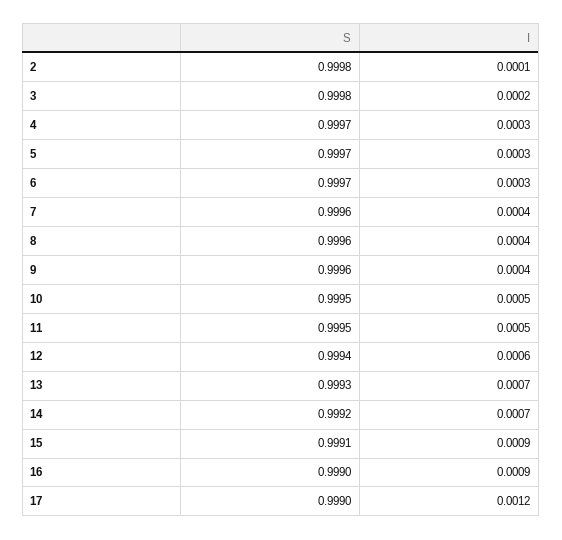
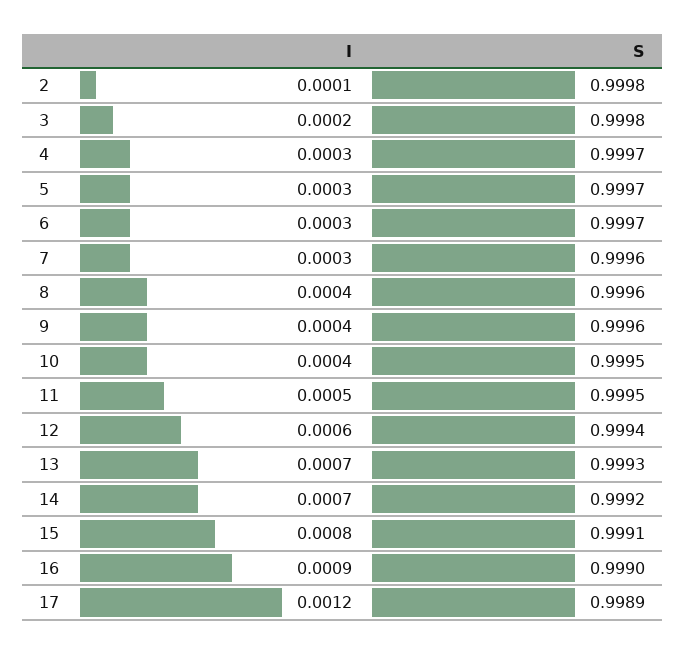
  {
    "S": {
      "2": 0.9998,
      "3": 0.9998,
      "4": 0.9997,
      "5": 0.9997,
      "6": 0.9997,
      "7": 0.9996,
      "8": 0.9996,
      "9": 0.9996,
      "10": 0.9995,
      "11": 0.9995,
      "12": 0.9994,
      "13": 0.9993,
      "14": 0.9992,
      "15": 0.9991,
      "16": 0.999,
-     "17": 0.999
+     "17": 0.9989
    },
    "I": {
      "2": 0.0001,
      "3": 0.0002,
      "4": 0.0003,
      "5": 0.0003,
      "6": 0.0003,
-     "7": 0.0004,
+     "7": 0.0003,
      "8": 0.0004,
      "9": 0.0004,
-     "10": 0.0005,
+     "10": 0.0004,
      "11": 0.0005,
      "12": 0.0006,
      "13": 0.0007,
      "14": 0.0007,
-     "15": 0.0009,
+     "15": 0.0008,
      "16": 0.0009,
      "17": 0.0012
    }
  }

